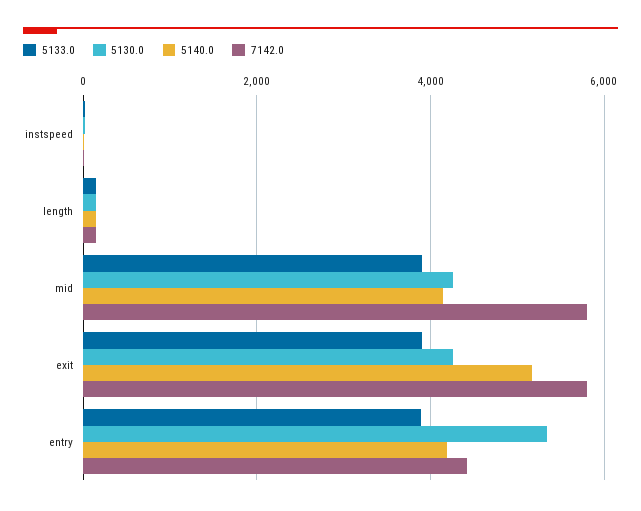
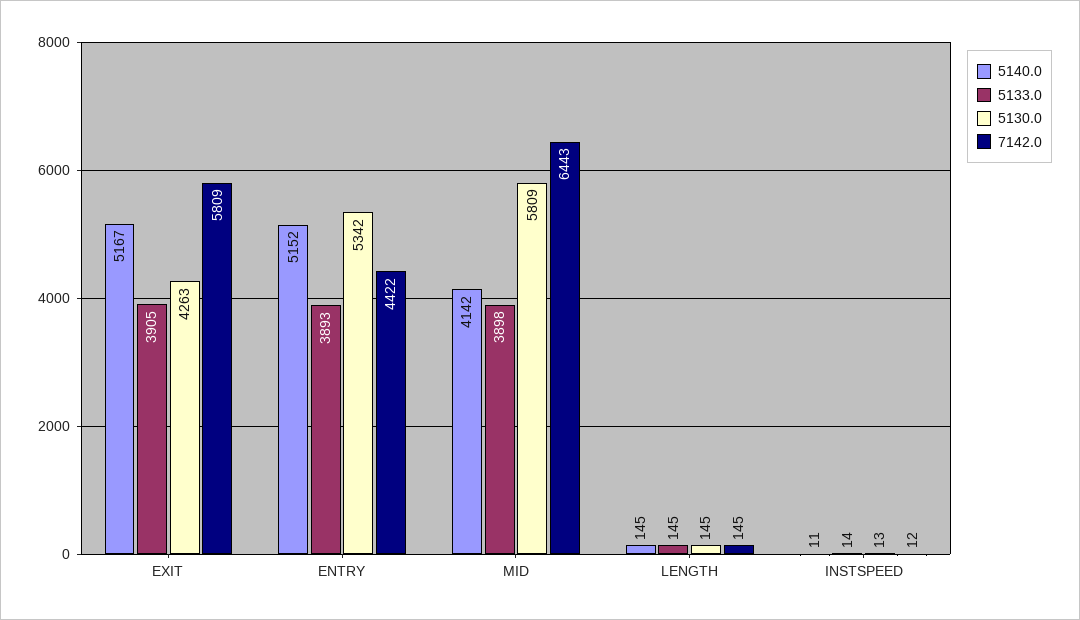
  {
    "5133.0": {
      "instspeed": 14,
      "length": 145,
      "mid": 3898,
      "exit": 3905,
      "entry": 3893
    },
    "5130.0": {
      "instspeed": 13,
      "length": 145,
-     "mid": 4200,
+     "mid": 5809,
      "exit": 4263,
      "entry": 5342
    },
    "5140.0": {
      "instspeed": 11,
      "length": 145,
      "mid": 4142,
      "exit": 5167,
-     "entry": 4200
+     "entry": 5152
    },
    "7142.0": {
      "instspeed": 12,
      "length": 145,
-     "mid": 5800,
+     "mid": 6443,
      "exit": 5809,
      "entry": 4422
    }
  }

